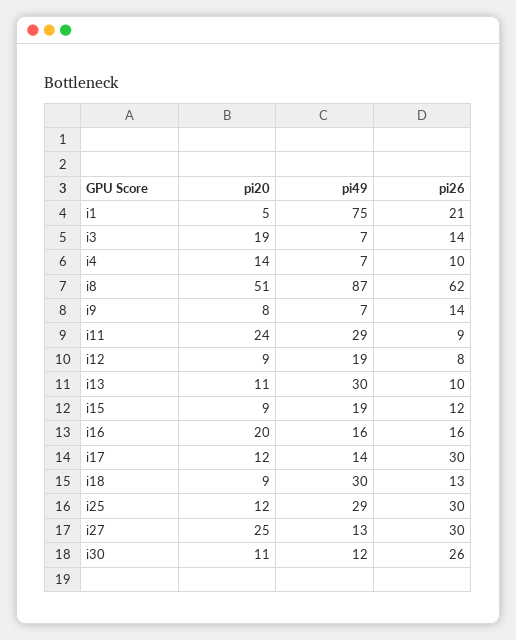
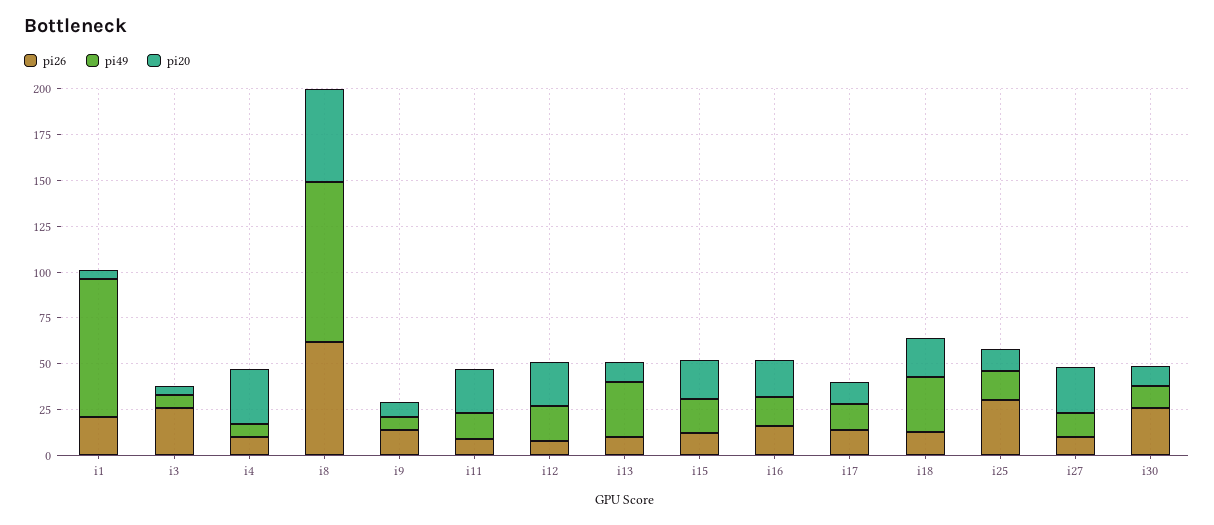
  {
    "pi20": {
      "i1": 5,
-     "i3": 19,
+     "i3": 5,
-     "i4": 14,
+     "i4": 30,
      "i8": 51,
      "i9": 8,
      "i11": 24,
-     "i12": 9,
+     "i12": 25,
      "i13": 11,
-     "i15": 9,
+     "i15": 20,
      "i16": 20,
      "i17": 12,
-     "i18": 9,
+     "i18": 20,
      "i25": 12,
      "i27": 25,
      "i30": 11
    },
    "pi49": {
      "i1": 75,
      "i3": 7,
      "i4": 7,
      "i8": 87,
      "i9": 7,
-     "i11": 29,
+     "i11": 15,
      "i12": 19,
      "i13": 30,
      "i15": 19,
      "i16": 16,
      "i17": 14,
      "i18": 30,
-     "i25": 29,
+     "i25": 15,
      "i27": 13,
      "i30": 12
    },
    "pi26": {
      "i1": 21,
-     "i3": 14,
+     "i3": 25,
      "i4": 10,
      "i8": 62,
      "i9": 14,
      "i11": 9,
      "i12": 8,
      "i13": 10,
      "i15": 12,
      "i16": 16,
-     "i17": 30,
+     "i17": 15,
      "i18": 13,
      "i25": 30,
-     "i27": 30,
+     "i27": 10,
      "i30": 26
    }
  }

